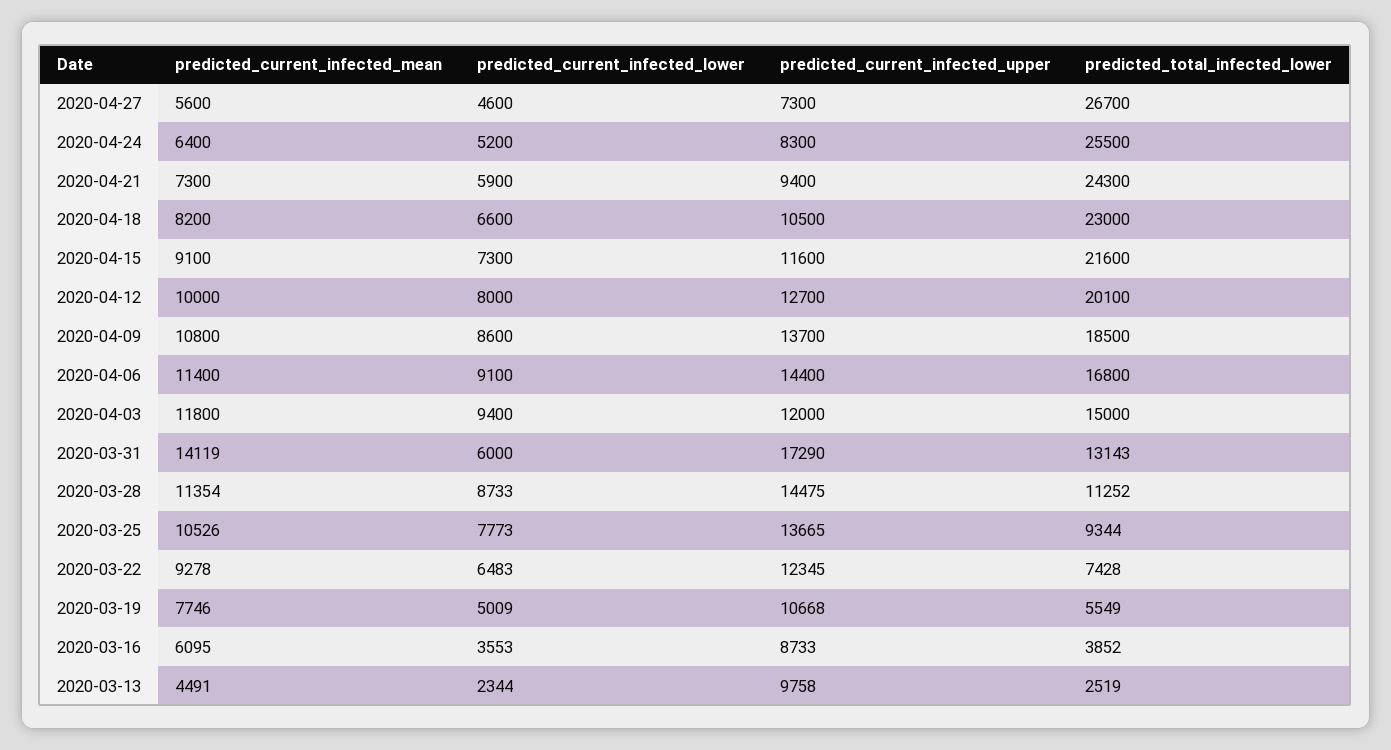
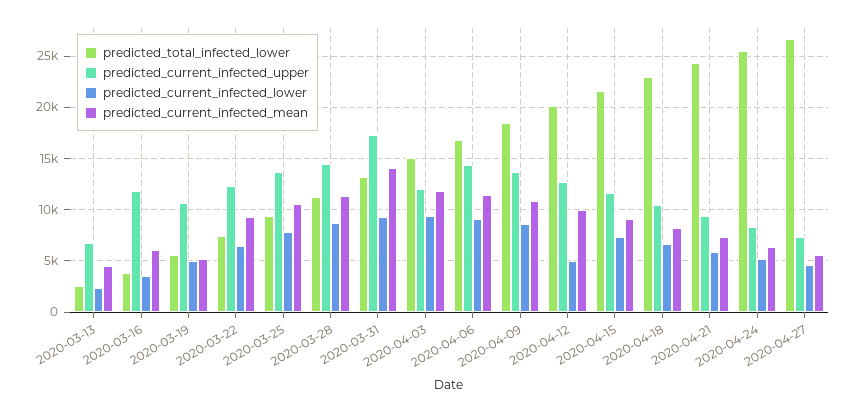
  {
    "predicted_current_infected_mean": {
      "2020-04-27": 5600,
      "2020-04-24": 6400,
      "2020-04-21": 7300,
      "2020-04-18": 8200,
      "2020-04-15": 9100,
      "2020-04-12": 10000,
      "2020-04-09": 10800,
      "2020-04-06": 11400,
      "2020-04-03": 11800,
      "2020-03-31": 14119,
      "2020-03-28": 11354,
      "2020-03-25": 10526,
      "2020-03-22": 9278,
-     "2020-03-19": 7746,
+     "2020-03-19": 5000,
      "2020-03-16": 6095,
      "2020-03-13": 4491
    },
    "predicted_current_infected_lower": {
      "2020-04-27": 4600,
      "2020-04-24": 5200,
      "2020-04-21": 5900,
      "2020-04-18": 6600,
      "2020-04-15": 7300,
-     "2020-04-12": 8000,
+     "2020-04-12": 5000,
      "2020-04-09": 8600,
      "2020-04-06": 9100,
      "2020-04-03": 9400,
-     "2020-03-31": 6000,
+     "2020-03-31": 9000,
      "2020-03-28": 8733,
      "2020-03-25": 7773,
      "2020-03-22": 6483,
      "2020-03-19": 5009,
      "2020-03-16": 3553,
      "2020-03-13": 2344
    },
    "predicted_current_infected_upper": {
      "2020-04-27": 7300,
      "2020-04-24": 8300,
      "2020-04-21": 9400,
      "2020-04-18": 10500,
      "2020-04-15": 11600,
      "2020-04-12": 12700,
      "2020-04-09": 13700,
      "2020-04-06": 14400,
      "2020-04-03": 12000,
      "2020-03-31": 17290,
      "2020-03-28": 14475,
      "2020-03-25": 13665,
      "2020-03-22": 12345,
      "2020-03-19": 10668,
-     "2020-03-16": 8733,
+     "2020-03-16": 12000,
-     "2020-03-13": 9758
+     "2020-03-13": 7000
    },
    "predicted_total_infected_lower": {
      "2020-04-27": 26700,
      "2020-04-24": 25500,
      "2020-04-21": 24300,
      "2020-04-18": 23000,
      "2020-04-15": 21600,
      "2020-04-12": 20100,
      "2020-04-09": 18500,
      "2020-04-06": 16800,
      "2020-04-03": 15000,
      "2020-03-31": 13143,
      "2020-03-28": 11252,
      "2020-03-25": 9344,
      "2020-03-22": 7428,
      "2020-03-19": 5549,
      "2020-03-16": 3852,
      "2020-03-13": 2519
    }
  }

